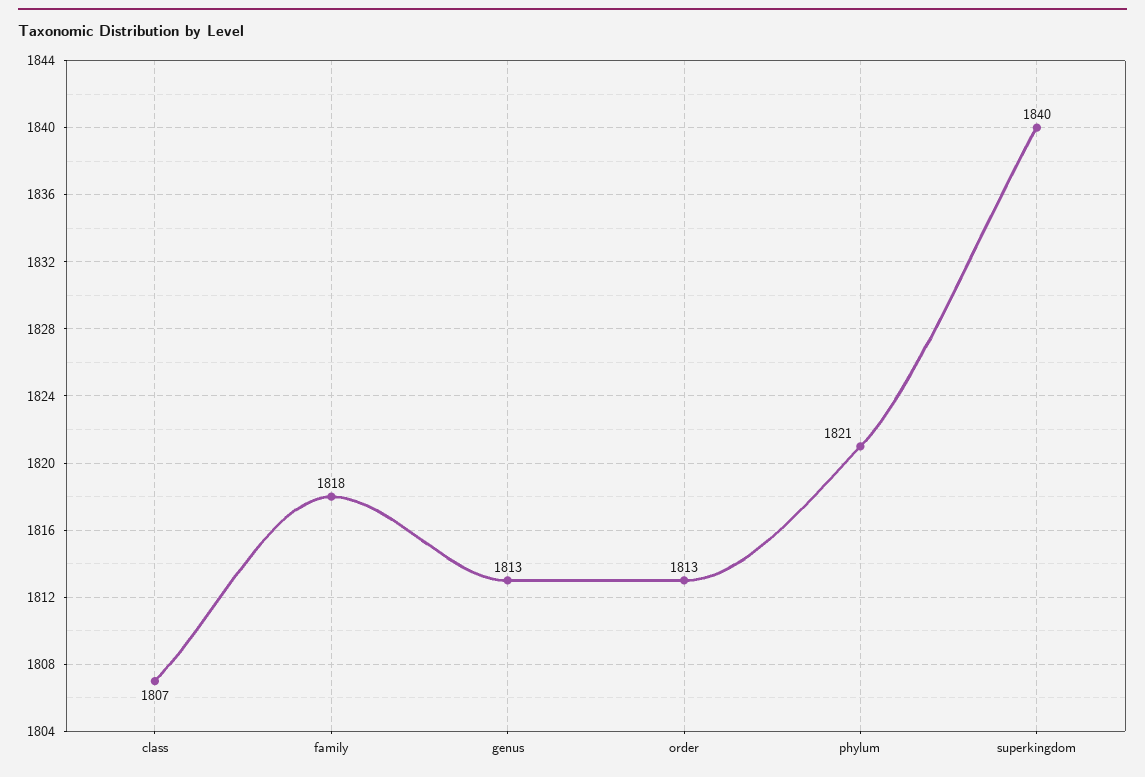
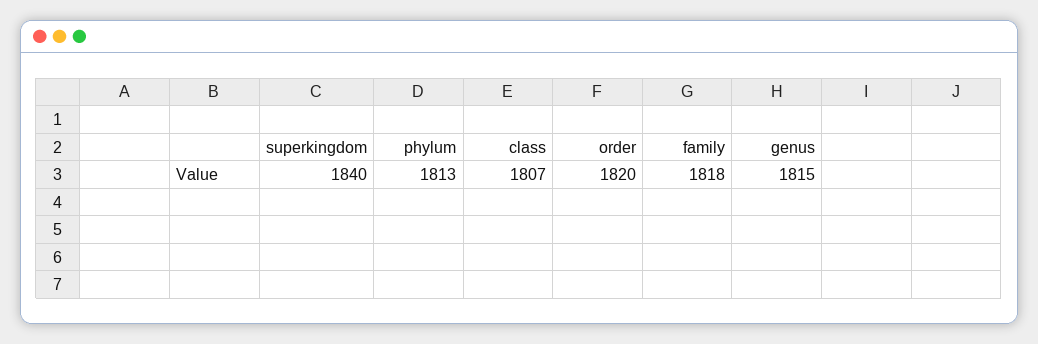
  {
    "class": 1807,
    "family": 1818,
-   "genus": 1813,
+   "genus": 1815,
-   "order": 1813,
+   "order": 1820,
-   "phylum": 1821,
+   "phylum": 1813,
    "superkingdom": 1840
  }

